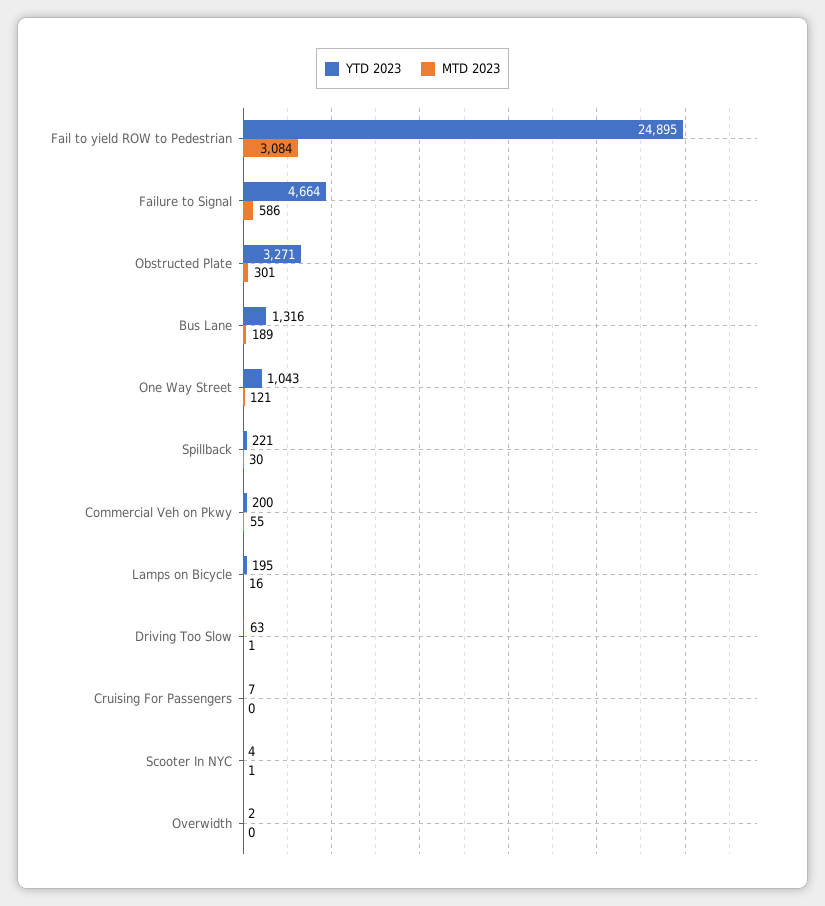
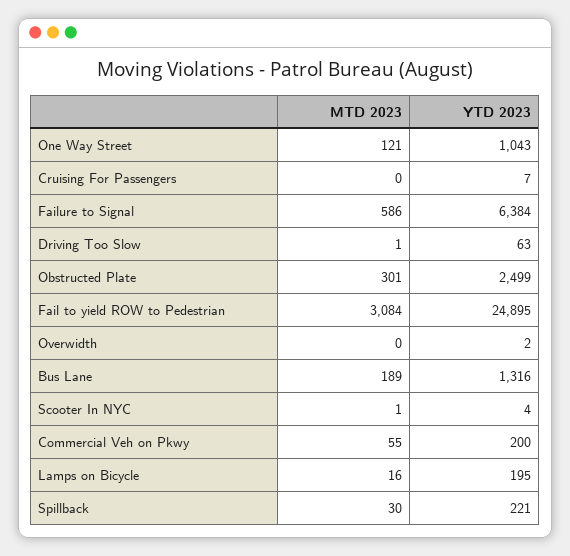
  {
    "YTD 2023": {
      "Fail to yield ROW to Pedestrian": 24895,
-     "Failure to Signal": 4664,
+     "Failure to Signal": 6384,
-     "Obstructed Plate": 3271,
+     "Obstructed Plate": 2499,
      "Bus Lane": 1316,
      "One Way Street": 1043,
      "Spillback": 221,
      "Commercial Veh on Pkwy": 200,
      "Lamps on Bicycle": 195,
      "Driving Too Slow": 63,
      "Cruising For Passengers": 7,
      "Scooter In NYC": 4,
      "Overwidth": 2
    },
    "MTD 2023": {
      "Fail to yield ROW to Pedestrian": 3084,
      "Failure to Signal": 586,
      "Obstructed Plate": 301,
      "Bus Lane": 189,
      "One Way Street": 121,
      "Spillback": 30,
      "Commercial Veh on Pkwy": 55,
      "Lamps on Bicycle": 16,
      "Driving Too Slow": 1,
      "Cruising For Passengers": 0,
      "Scooter In NYC": 1,
      "Overwidth": 0
    }
  }

